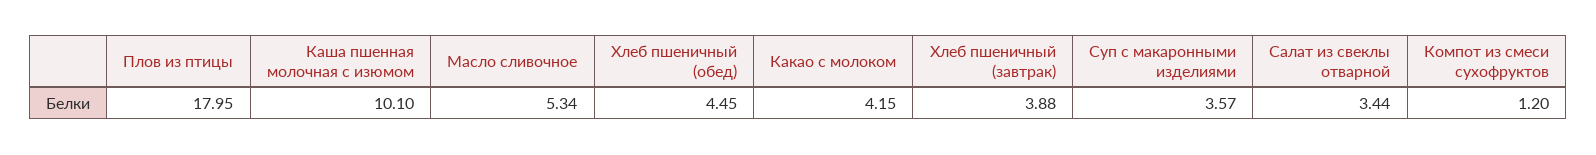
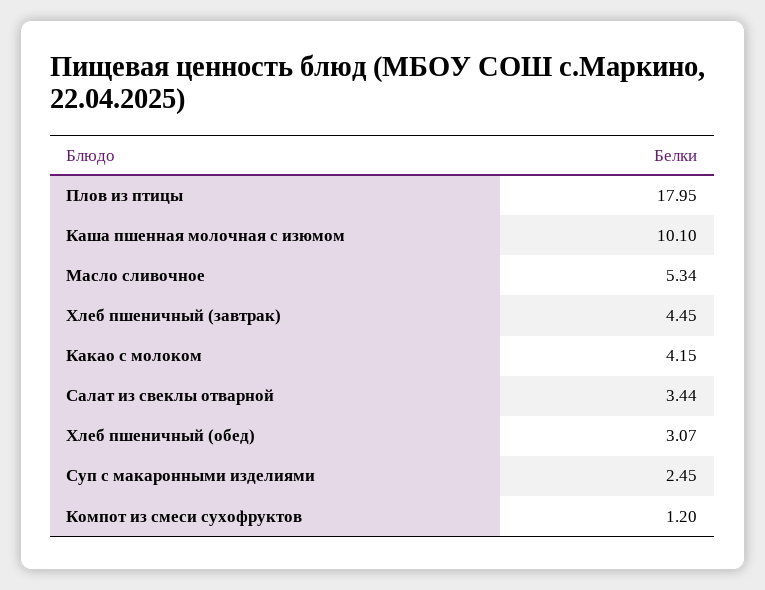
  {
    "Плов из птицы": 17.95,
    "Каша пшенная молочная с изюмом": 10.1,
    "Масло сливочное": 5.34,
-   "Хлеб пшеничный (обед)": 4.45,
+   "Хлеб пшеничный (обед)": 3.07,
    "Какао с молоком": 4.15,
-   "Хлеб пшеничный (завтрак)": 3.88,
+   "Хлеб пшеничный (завтрак)": 4.45,
-   "Суп с макаронными изделиями": 3.57,
+   "Суп с макаронными изделиями": 2.45,
    "Салат из свеклы отварной": 3.44,
    "Компот из смеси сухофруктов": 1.2
  }

